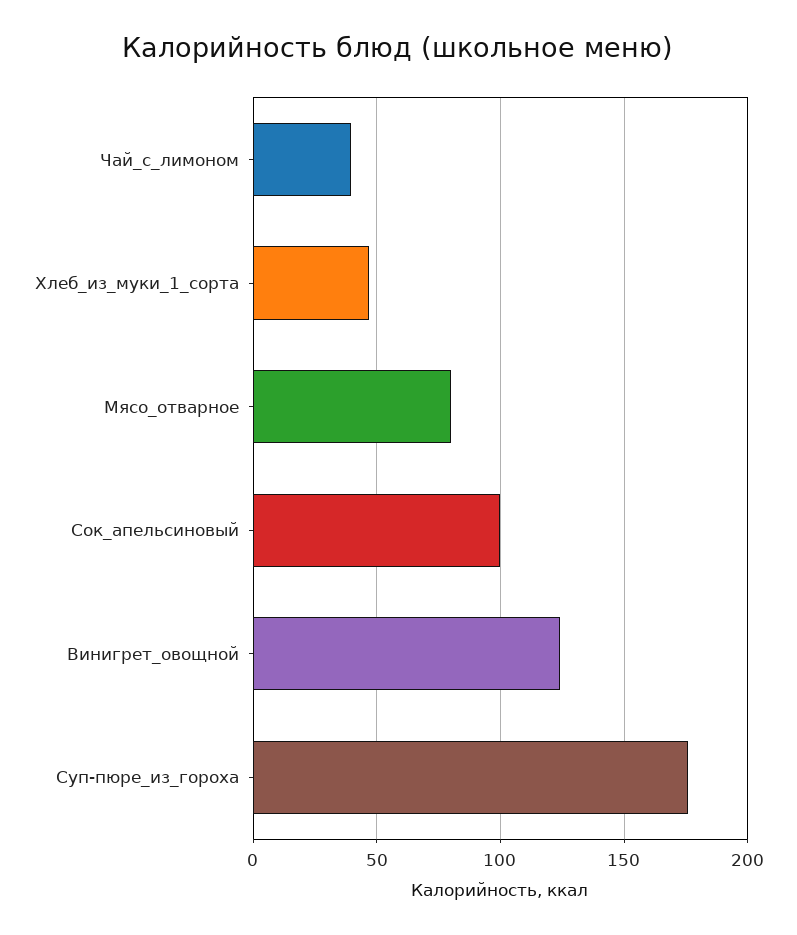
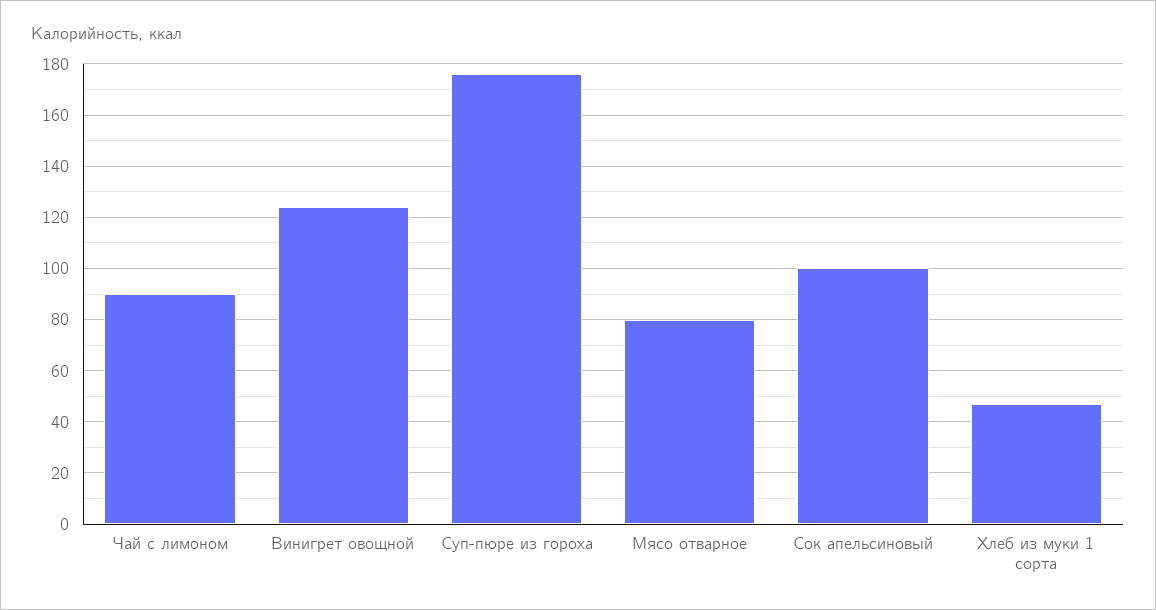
  {
-   "Чай_с_лимоном": 40,
+   "Чай_с_лимоном": 90,
    "Хлеб_из_муки_1_сорта": 45,
    "Мясо_отварное": 80,
    "Сок_апельсиновый": 100,
    "Винигрет_овощной": 125,
    "Суп-пюре_из_гороха": 175
  }

